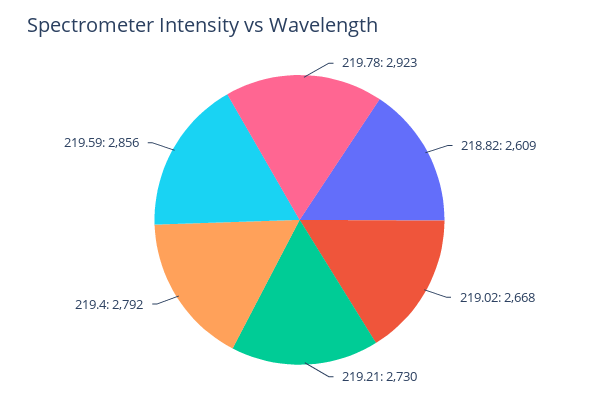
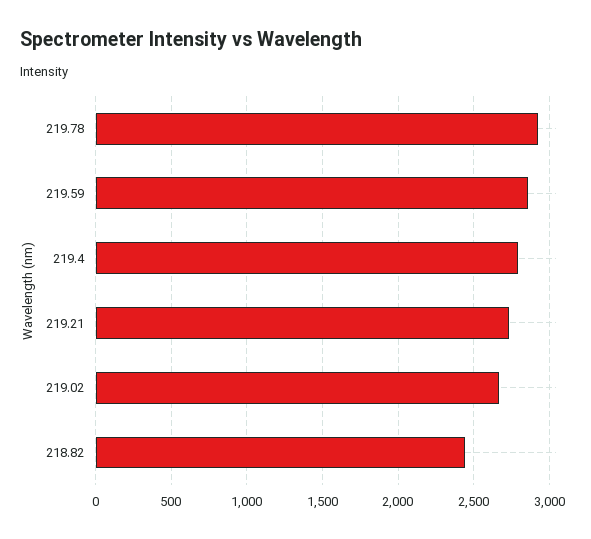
  {
    "219.78": 2923,
-   "218.82": 2609,
+   "218.82": 2450,
    "219.02": 2668,
    "219.21": 2730,
    "219.4": 2792,
    "219.59": 2856
  }

